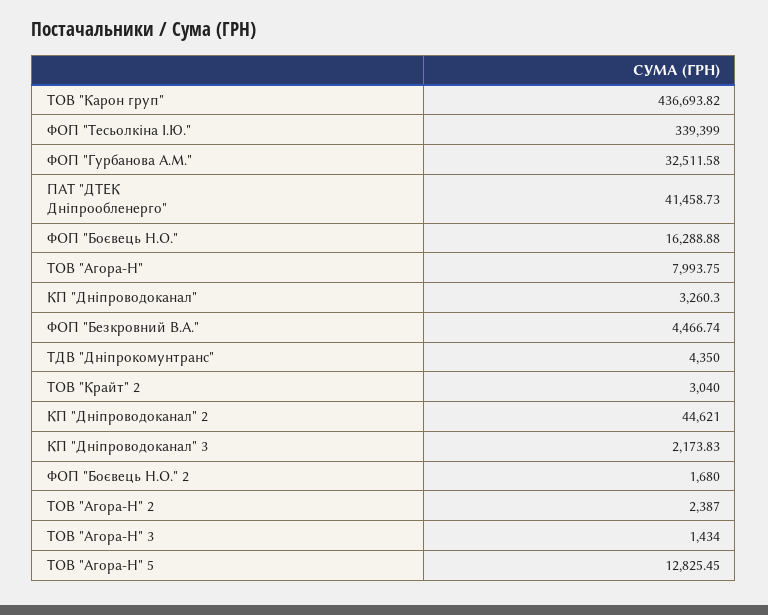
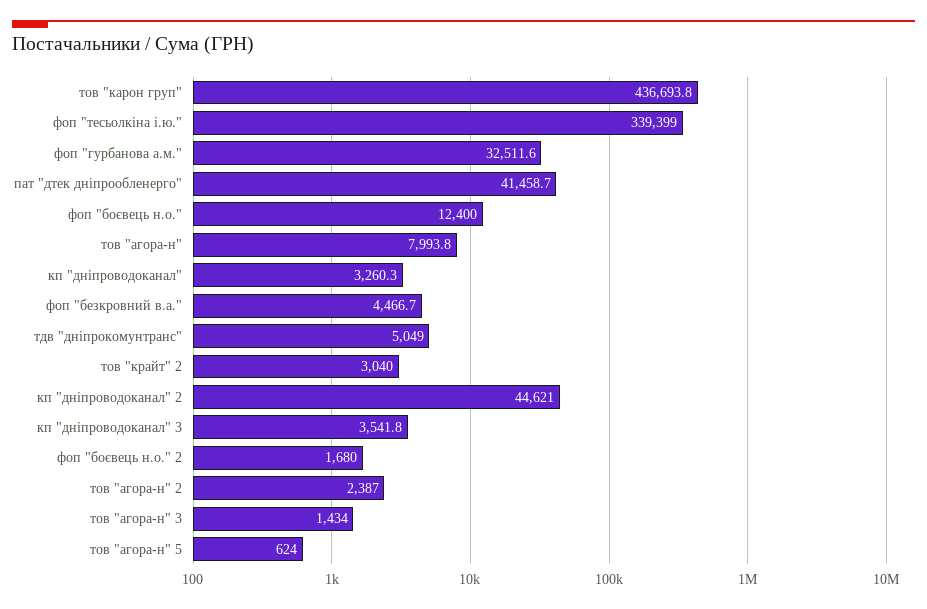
  {
    "ТОВ \"Карон груп\"": 436693.82,
    "ФОП \"Тесьолкіна І.Ю.\"": 339399,
    "ФОП \"Гурбанова А.М.\"": 32511.58,
    "ПАТ \"ДТЕК Дніпрообленерго\"": 41458.73,
-   "ФОП \"Боєвець Н.О.\"": 16288.88,
+   "ФОП \"Боєвець Н.О.\"": 12400,
    "ТОВ \"Агора-Н\"": 7993.75,
    "КП \"Дніпроводоканал\"": 3260.3,
    "ФОП \"Безкровний В.А.\"": 4466.74,
-   "ТДВ \"Дніпрокомунтранс\"": 4350,
+   "ТДВ \"Дніпрокомунтранс\"": 5049,
    "ТОВ \"Крайт\" 2": 3040,
    "КП \"Дніпроводоканал\" 2": 44621,
-   "КП \"Дніпроводоканал\" 3": 2173.83,
+   "КП \"Дніпроводоканал\" 3": 3541.8,
    "ФОП \"Боєвець Н.О.\" 2": 1680,
    "ТОВ \"Агора-Н\" 2": 2387,
    "ТОВ \"Агора-Н\" 3": 1434,
-   "ТОВ \"Агора-Н\" 5": 12825.45
+   "ТОВ \"Агора-Н\" 5": 624
  }

